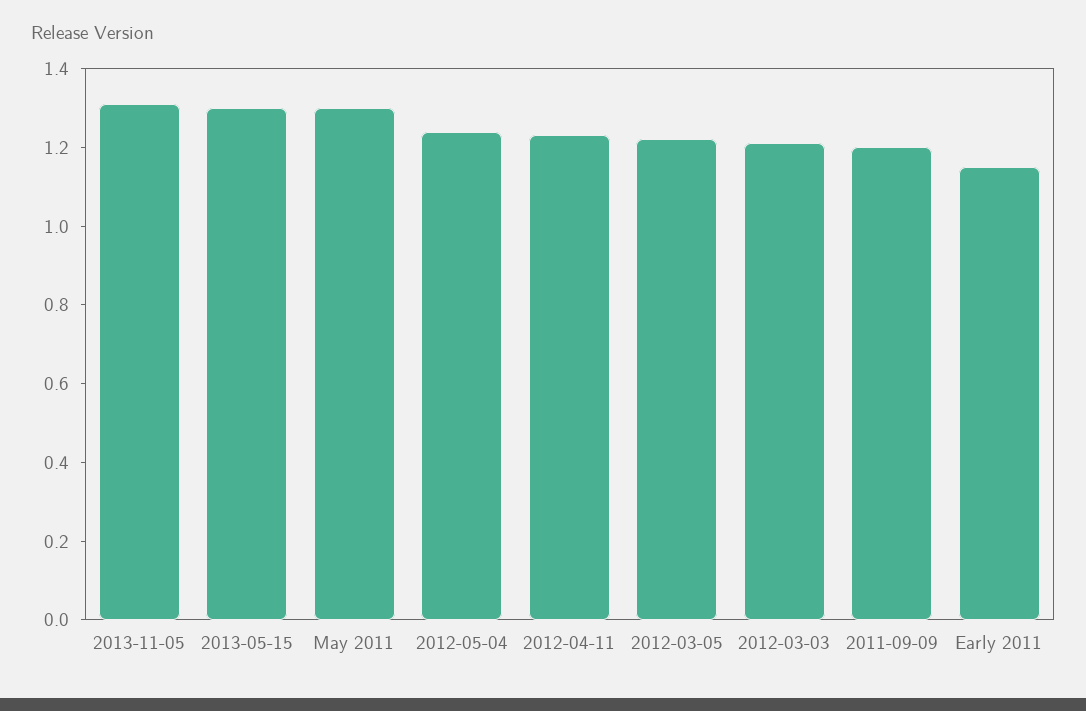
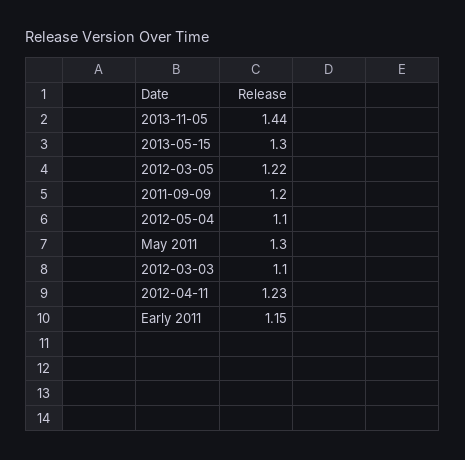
  {
-   "2013-11-05": 1.3,
+   "2013-11-05": 1.44,
    "2013-05-15": 1.3,
    "May 2011": 1.3,
-   "2012-05-04": 1.25,
+   "2012-05-04": 1.1,
    "2012-04-11": 1.23,
    "2012-03-05": 1.22,
-   "2012-03-03": 1.2,
+   "2012-03-03": 1.1,
    "2011-09-09": 1.2,
    "Early 2011": 1.15
  }

